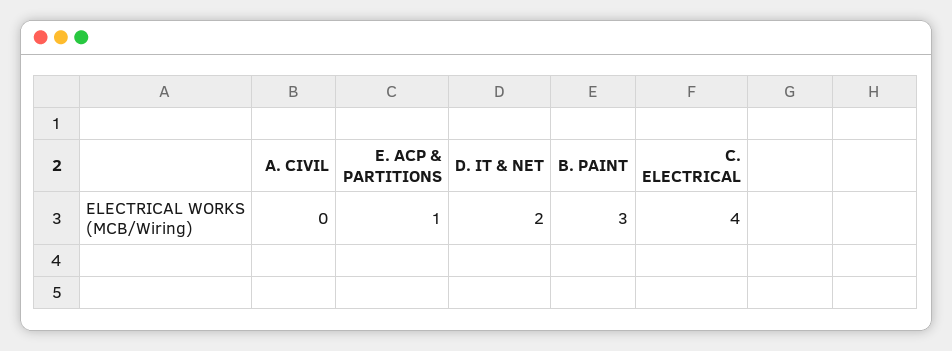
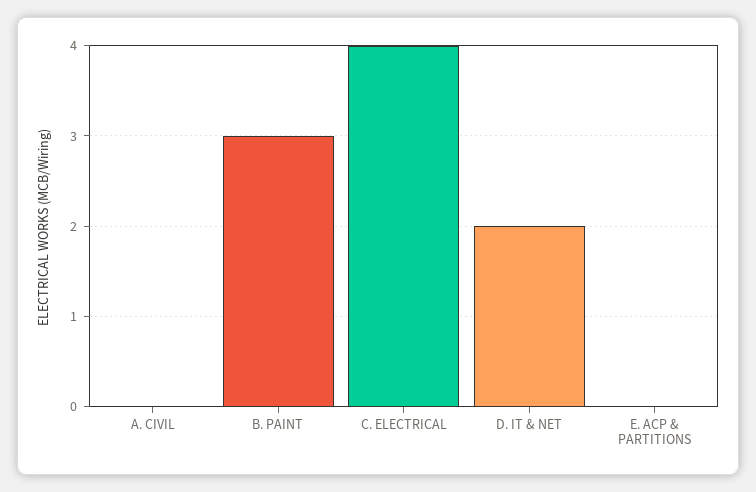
  {
    "A. CIVIL": 0,
-   "E. ACP & PARTITIONS": 1,
+   "E. ACP & PARTITIONS": 0,
    "D. IT & NET": 2,
    "B. PAINT": 3,
    "C. ELECTRICAL": 4
  }

